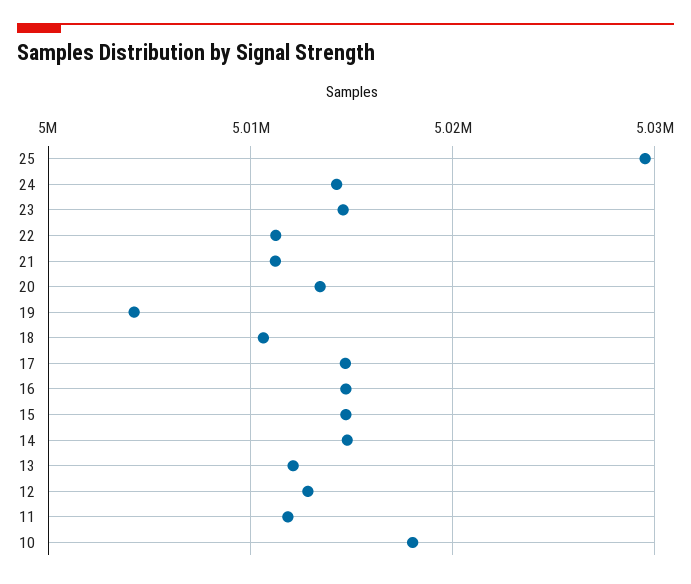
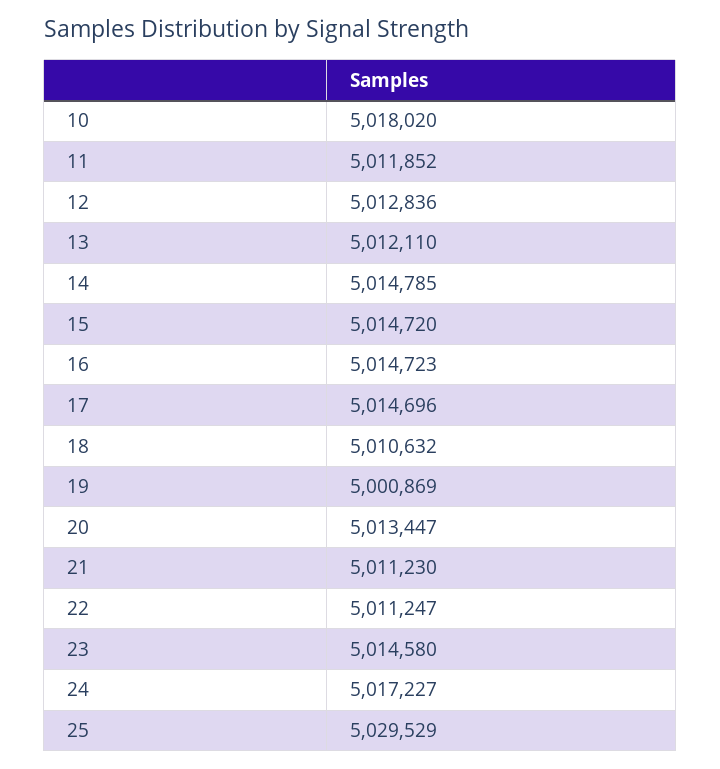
  {
    "25": 5029529,
-   "24": 5014000,
+   "24": 5017227,
    "23": 5014580,
    "22": 5011247,
    "21": 5011230,
    "20": 5013447,
-   "19": 5004000,
+   "19": 5000869,
    "18": 5010632,
    "17": 5014696,
    "16": 5014723,
    "15": 5014720,
    "14": 5014785,
    "13": 5012110,
    "12": 5012836,
    "11": 5011852,
    "10": 5018020
  }

